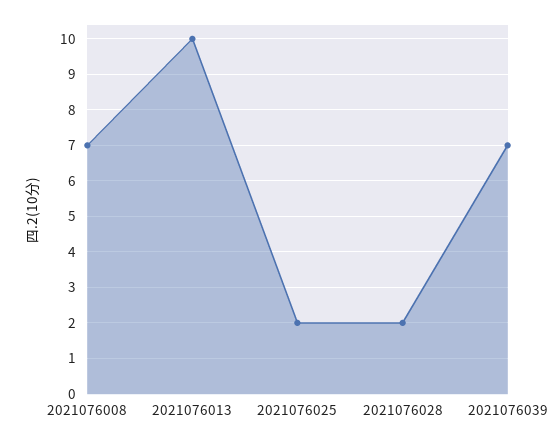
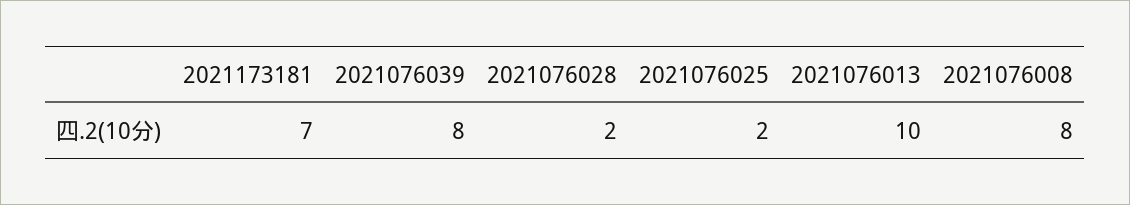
  {
-   "2021076008": 7,
+   "2021076008": 8,
    "2021076013": 10,
    "2021076025": 2,
    "2021076028": 2,
-   "2021076039": 7
+   "2021076039": 8,
+   "2021173181": 7
  }

